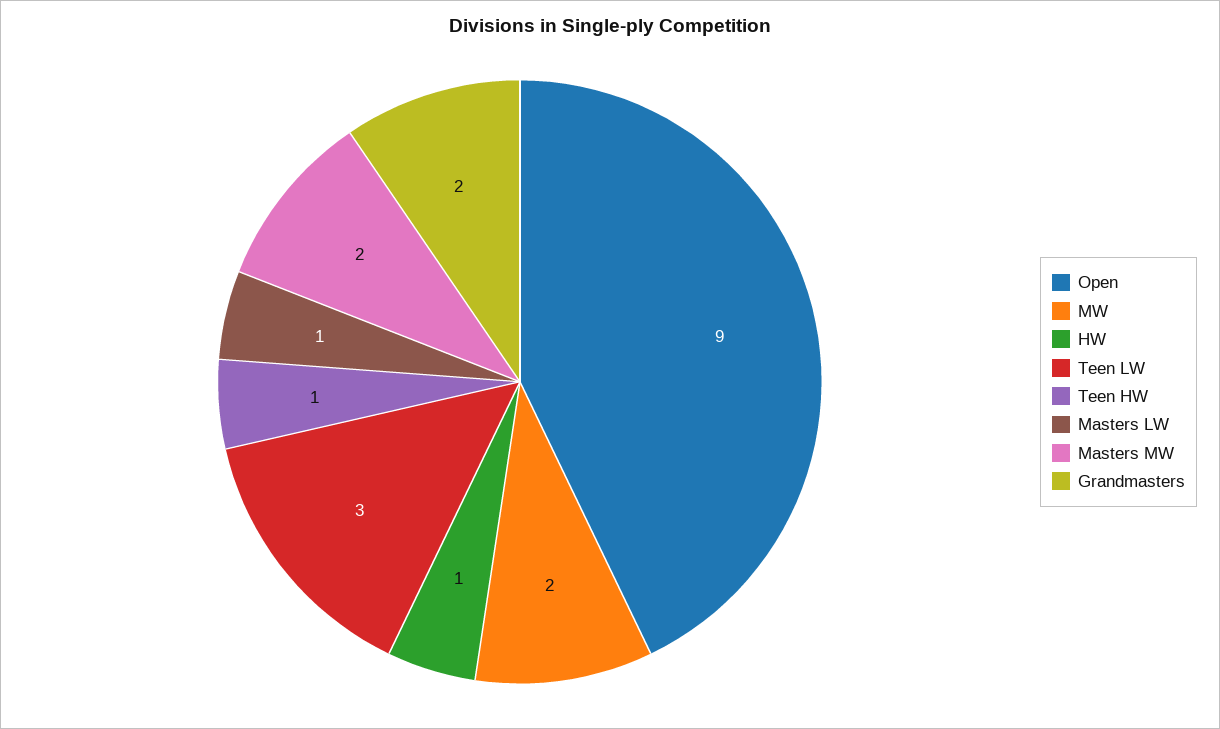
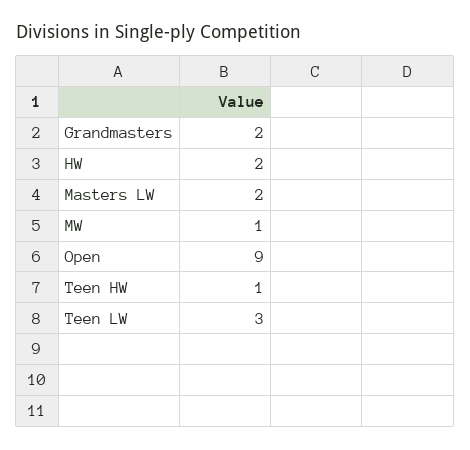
  {
    "Open": 9,
-   "MW": 2,
+   "MW": 1,
-   "HW": 1,
+   "HW": 2,
    "Teen LW": 3,
    "Teen HW": 1,
-   "Masters LW": 1,
+   "Masters LW": 2,
-   "Masters MW": 2,
    "Grandmasters": 2
  }

